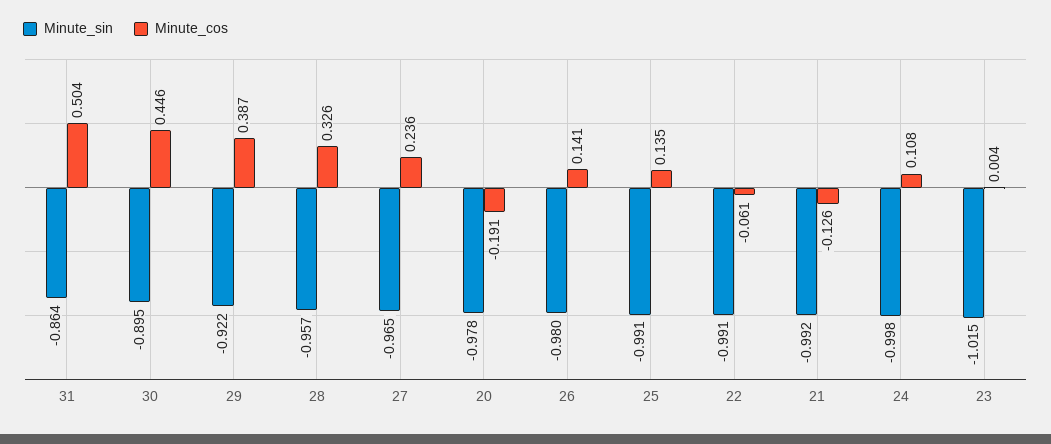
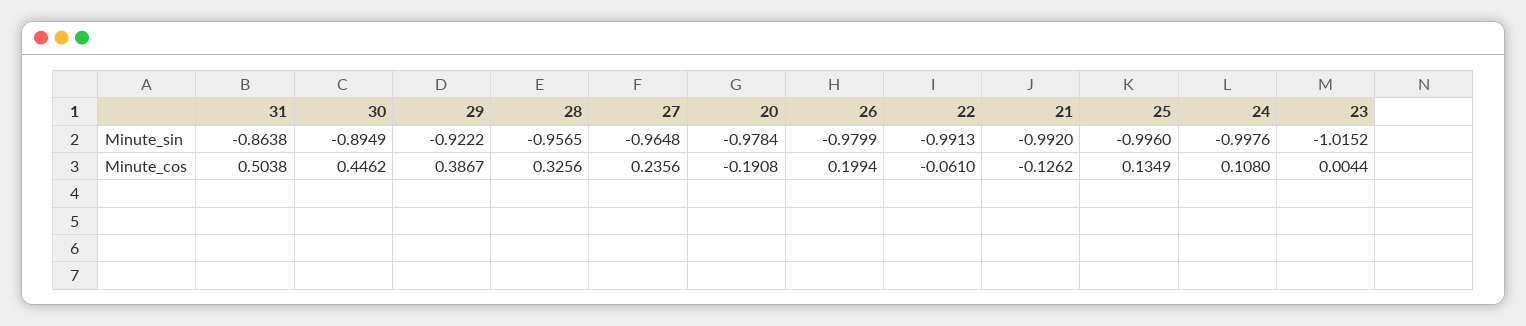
  {
    "Minute_sin": {
      "31": -0.8638,
      "30": -0.8949,
      "29": -0.9222,
      "28": -0.9565,
      "27": -0.9648,
      "20": -0.9784,
      "26": -0.9799,
-     "25": -0.991,
+     "25": -0.996,
      "22": -0.9913,
      "21": -0.992,
      "24": -0.9976,
      "23": -1.0152
    },
    "Minute_cos": {
      "31": 0.5038,
      "30": 0.4462,
      "29": 0.3867,
      "28": 0.3256,
      "27": 0.2356,
      "20": -0.1908,
-     "26": 0.141,
+     "26": 0.1994,
      "25": 0.1349,
      "22": -0.061,
      "21": -0.1262,
      "24": 0.108,
      "23": 0.0044
    }
  }

